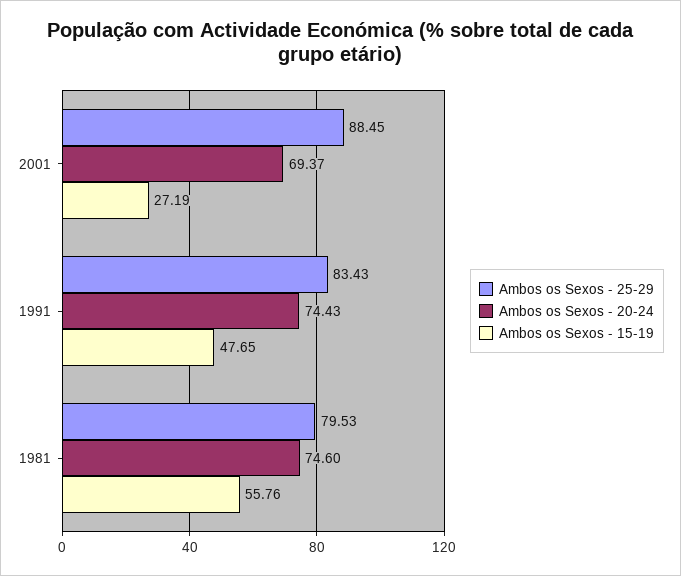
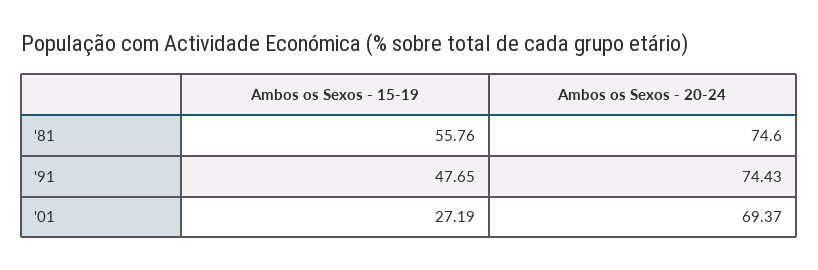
  {
-   "Ambos os Sexos - 25-29": {
-     "2001": 88.45,
-     "1991": 83.43,
-     "1981": 79.53
-   },
    "Ambos os Sexos - 20-24": {
      "2001": 69.37,
      "1991": 74.43,
      "1981": 74.6
    },
    "Ambos os Sexos - 15-19": {
      "2001": 27.19,
      "1991": 47.65,
      "1981": 55.76
    }
  }

